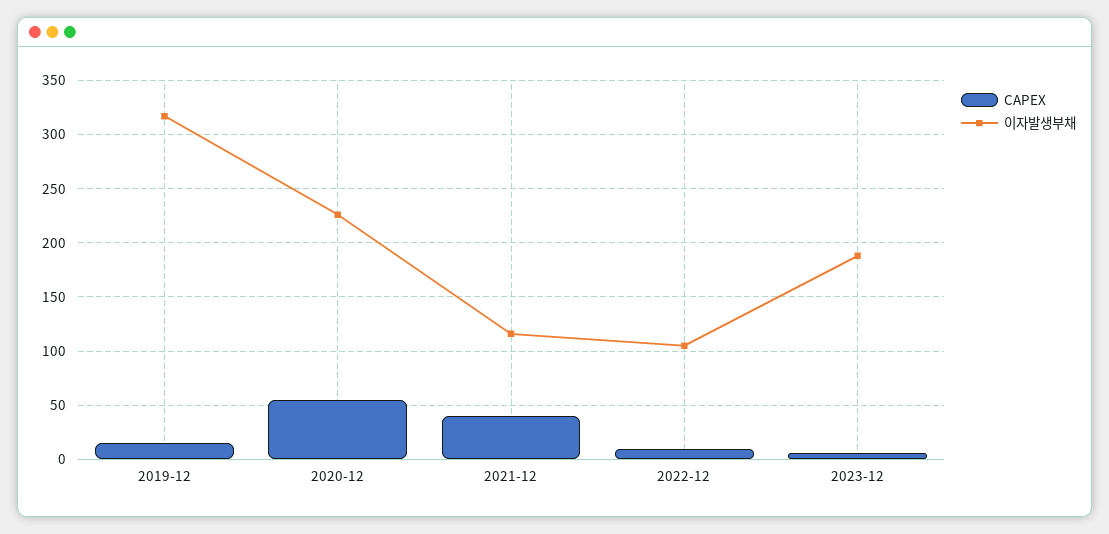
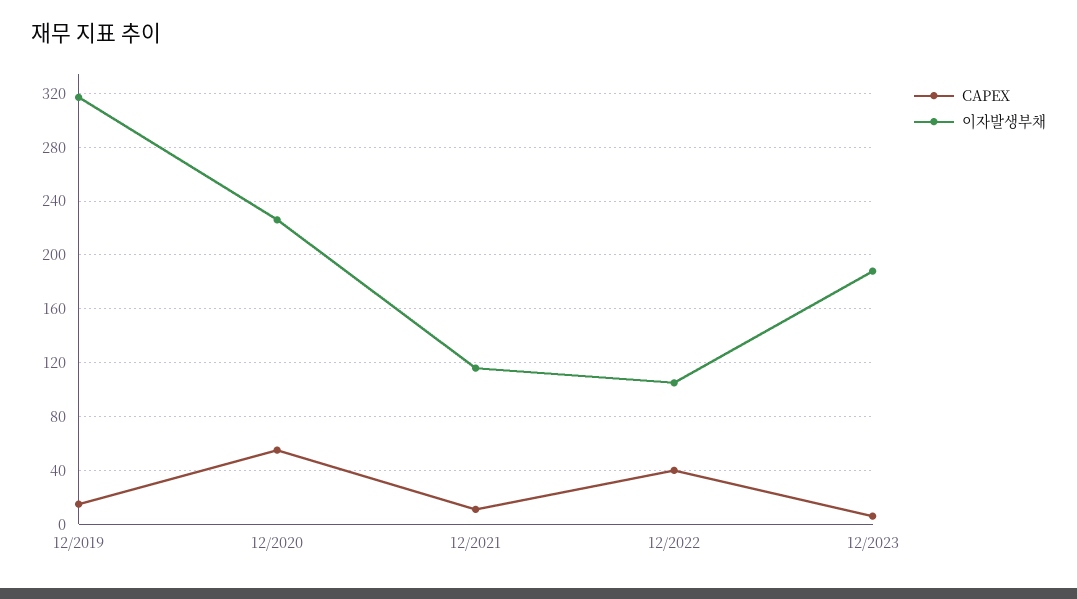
  {
    "CAPEX": {
      "2019-12": 15,
      "2020-12": 55,
-     "2021-12": 40,
+     "2021-12": 10,
-     "2022-12": 10,
+     "2022-12": 40,
      "2023-12": 5
    },
    "이자발생부채": {
      "2019-12": 315,
      "2020-12": 225,
      "2021-12": 115,
      "2022-12": 105,
      "2023-12": 190
    }
  }

